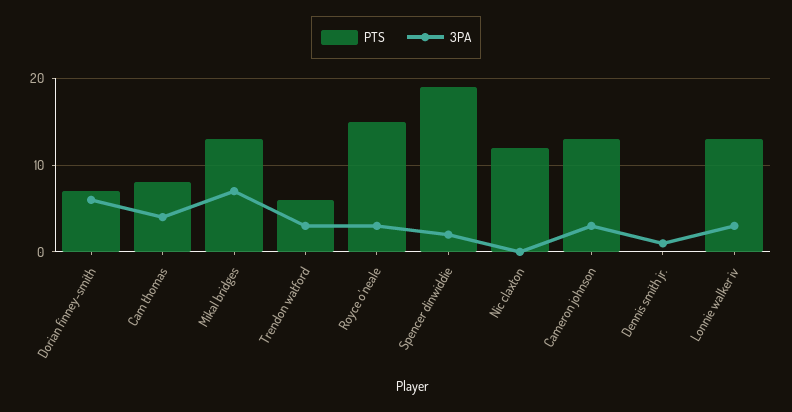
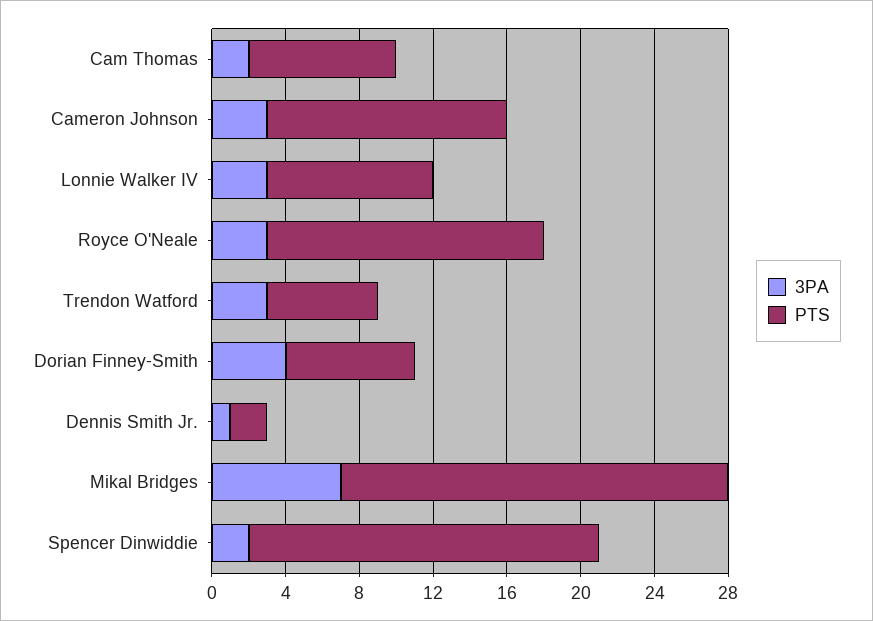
  {
    "PTS": {
      "Dorian finney-smith": 7,
      "Cam thomas": 8,
-     "Mikal bridges": 13,
+     "Mikal bridges": 21,
      "Trendon watford": 6,
      "Royce o'neale": 15,
      "Spencer dinwiddie": 19,
-     "Nic claxton": 12,
      "Cameron johnson": 13,
-     "Dennis smith jr.": 0,
+     "Dennis smith jr.": 2,
-     "Lonnie walker iv": 13
+     "Lonnie walker iv": 9
    },
    "3PA": {
-     "Dorian finney-smith": 6,
+     "Dorian finney-smith": 4,
-     "Cam thomas": 4,
+     "Cam thomas": 2,
      "Mikal bridges": 7,
      "Trendon watford": 3,
      "Royce o'neale": 3,
      "Spencer dinwiddie": 2,
-     "Nic claxton": 0,
      "Cameron johnson": 3,
      "Dennis smith jr.": 1,
      "Lonnie walker iv": 3
    }
  }

